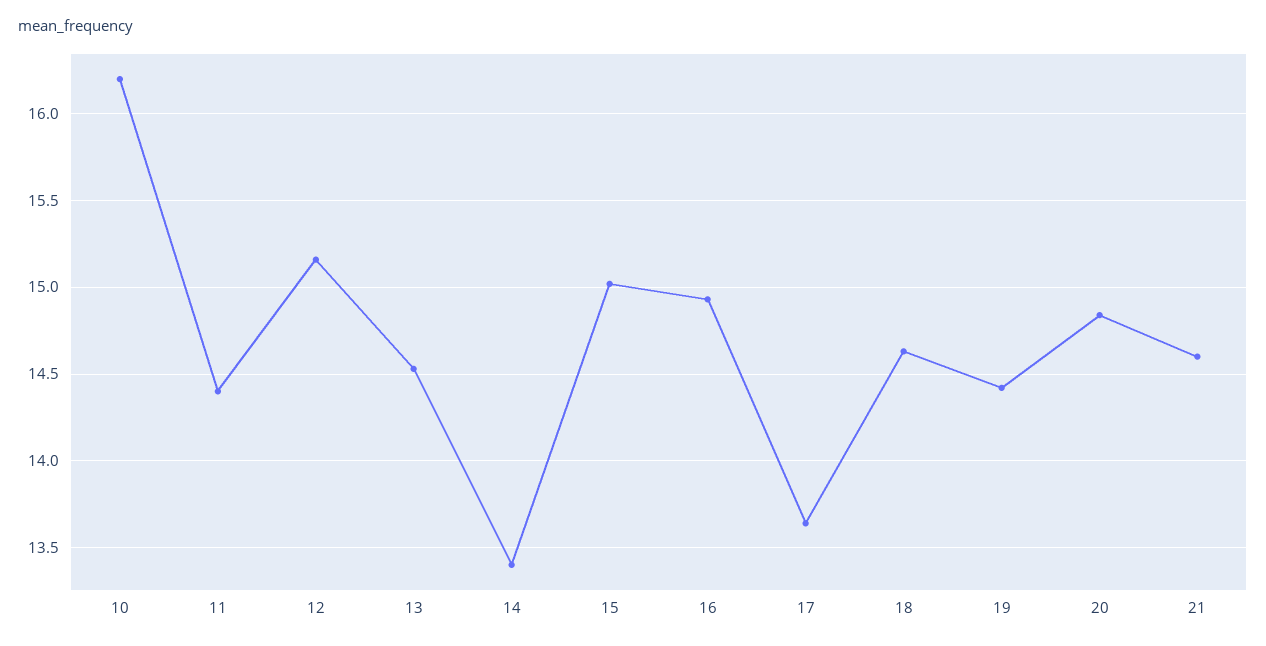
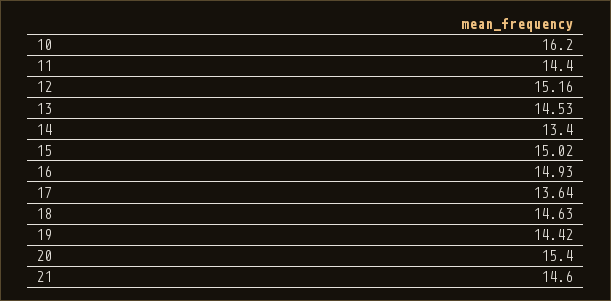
  {
    "10": 16.2,
    "11": 14.4,
    "12": 15.16,
    "13": 14.53,
    "14": 13.4,
    "15": 15.02,
    "16": 14.93,
    "17": 13.64,
    "18": 14.63,
    "19": 14.42,
-   "20": 14.85,
+   "20": 15.4,
    "21": 14.6
  }

